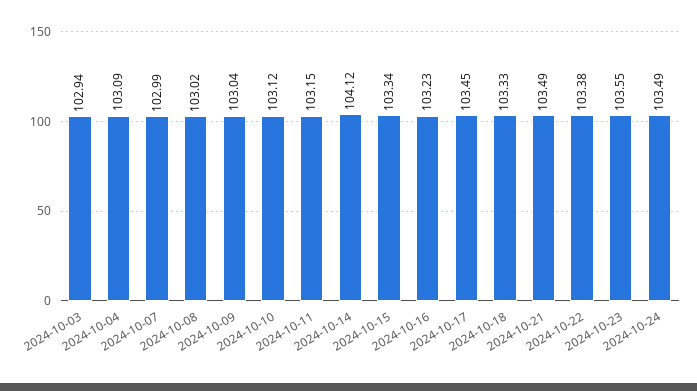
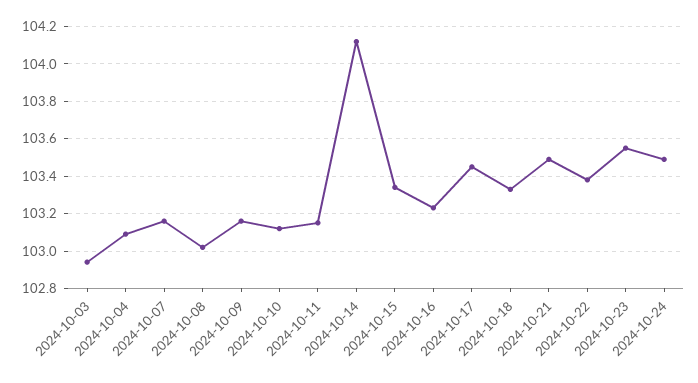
  {
    "2024-10-03": 102.94,
    "2024-10-04": 103.09,
-   "2024-10-07": 102.99,
+   "2024-10-07": 103.15,
    "2024-10-08": 103.02,
-   "2024-10-09": 103.04,
+   "2024-10-09": 103.15,
    "2024-10-10": 103.12,
    "2024-10-11": 103.15,
    "2024-10-14": 104.12,
    "2024-10-15": 103.34,
    "2024-10-16": 103.23,
    "2024-10-17": 103.45,
    "2024-10-18": 103.33,
    "2024-10-21": 103.49,
    "2024-10-22": 103.38,
    "2024-10-23": 103.55,
    "2024-10-24": 103.49
  }

